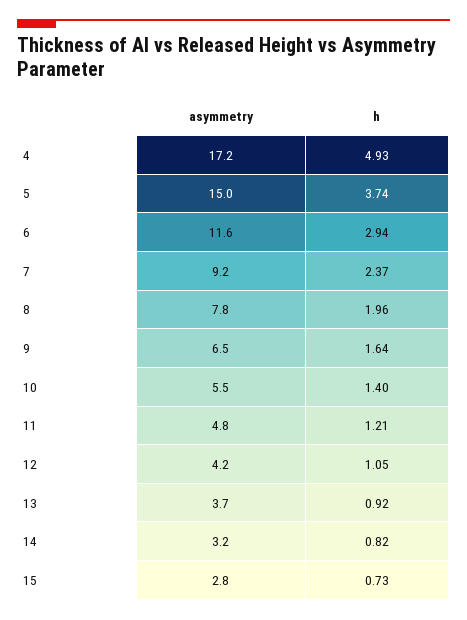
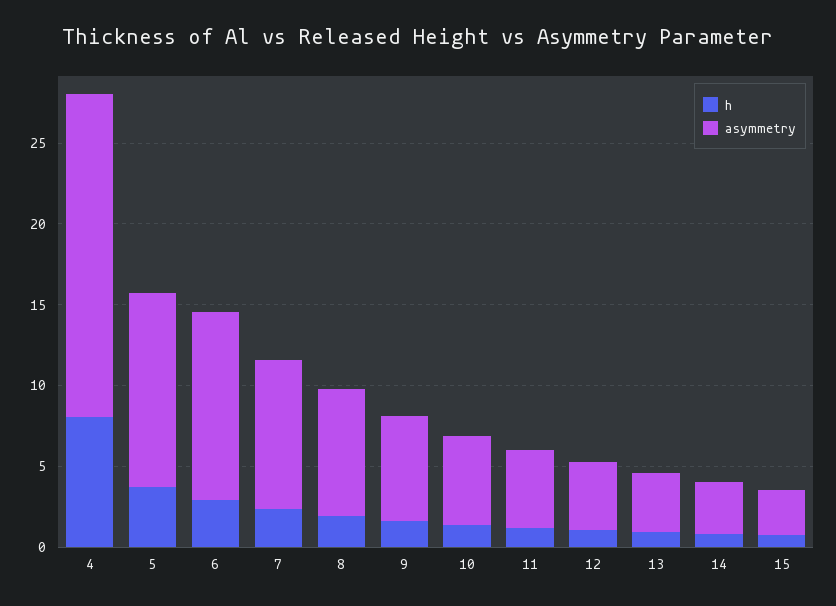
  {
    "asymmetry": {
-     "4": 17.2,
+     "4": 20,
-     "5": 15,
+     "5": 12,
      "6": 11.6,
      "7": 9.2,
      "8": 7.8,
      "9": 6.5,
      "10": 5.5,
      "11": 4.8,
      "12": 4.2,
      "13": 3.7,
      "14": 3.2,
      "15": 2.8
    },
    "h": {
-     "4": 4.93,
+     "4": 8,
      "5": 3.74,
      "6": 2.94,
      "7": 2.37,
      "8": 1.96,
      "9": 1.64,
      "10": 1.4,
      "11": 1.21,
      "12": 1.05,
      "13": 0.92,
      "14": 0.82,
      "15": 0.73
    }
  }

